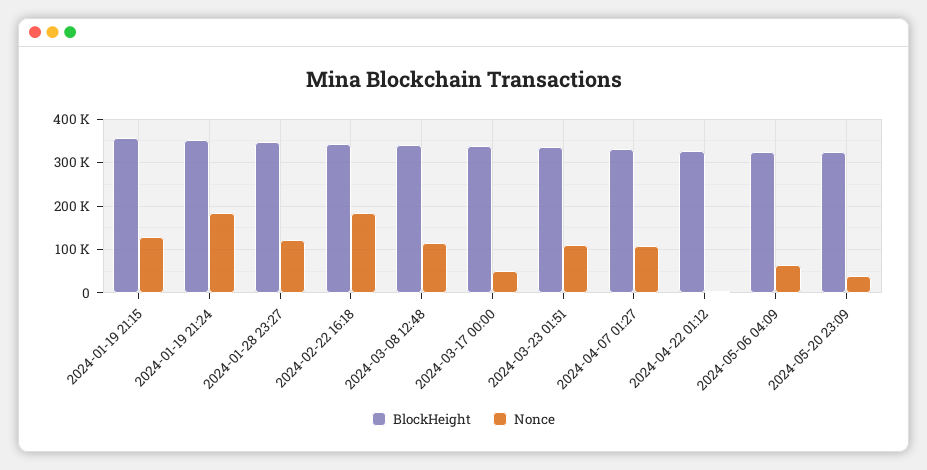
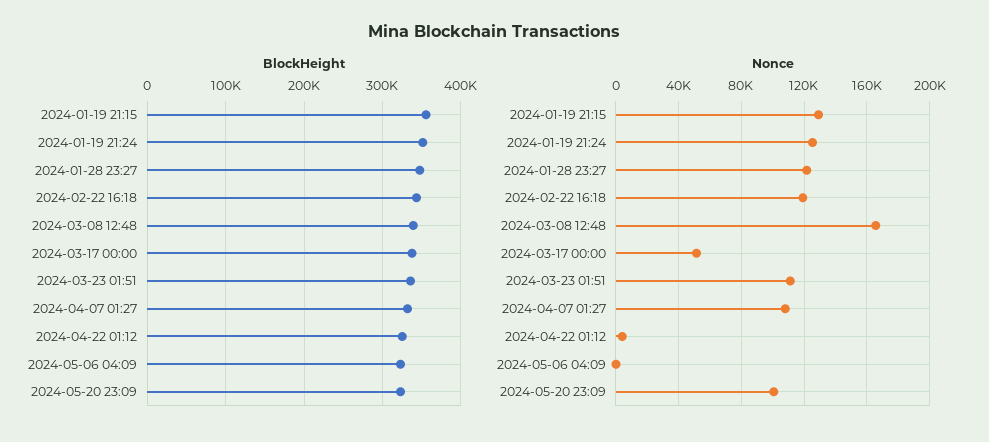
  {
    "BlockHeight": {
      "2024-01-19 21:15": 360000,
      "2024-01-19 21:24": 350000,
      "2024-01-28 23:27": 350000,
      "2024-02-22 16:18": 340000,
      "2024-03-08 12:48": 340000,
      "2024-03-17 00:00": 340000,
      "2024-03-23 01:51": 340000,
      "2024-04-07 01:27": 330000,
      "2024-04-22 01:12": 330000,
      "2024-05-06 04:09": 320000,
      "2024-05-20 23:09": 320000
    },
    "Nonce": {
      "2024-01-19 21:15": 130000,
-     "2024-01-19 21:24": 180000,
+     "2024-01-19 21:24": 125000,
      "2024-01-28 23:27": 120000,
-     "2024-02-22 16:18": 180000,
+     "2024-02-22 16:18": 120000,
-     "2024-03-08 12:48": 120000,
+     "2024-03-08 12:48": 165000,
      "2024-03-17 00:00": 50000,
      "2024-03-23 01:51": 110000,
      "2024-04-07 01:27": 110000,
      "2024-04-22 01:12": 5000,
-     "2024-05-06 04:09": 60000,
+     "2024-05-06 04:09": 0,
-     "2024-05-20 23:09": 40000
+     "2024-05-20 23:09": 100000
    }
  }

